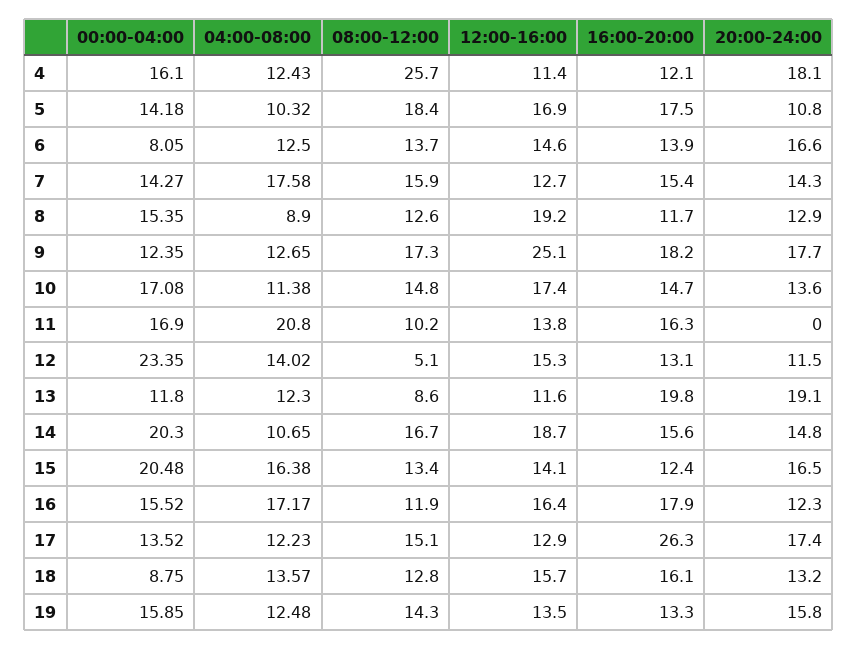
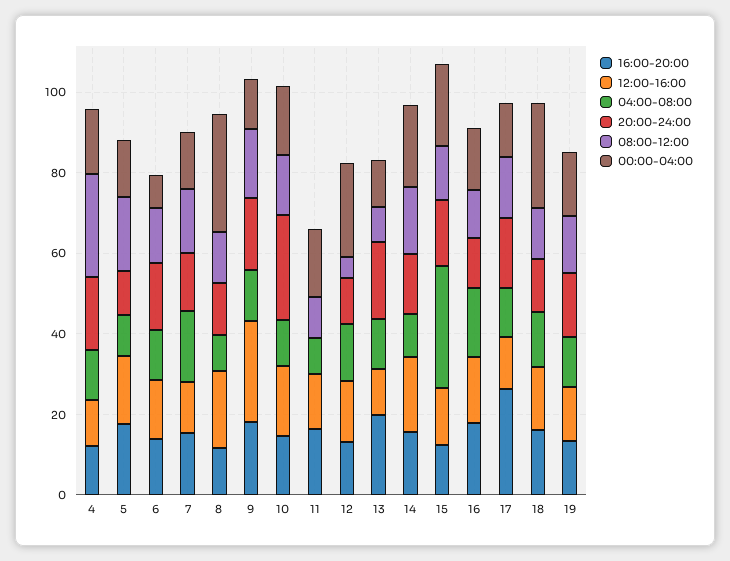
  {
    "00:00-04:00": {
      "4": 16.1,
      "5": 14.18,
      "6": 8.05,
      "7": 14.27,
-     "8": 15.35,
+     "8": 30,
      "9": 12.35,
      "10": 17.08,
      "11": 16.9,
      "12": 23.35,
      "13": 11.8,
      "14": 20.3,
      "15": 20.48,
      "16": 15.52,
      "17": 13.52,
-     "18": 8.75,
+     "18": 25,
      "19": 15.85
    },
    "04:00-08:00": {
      "4": 12.43,
      "5": 10.32,
      "6": 12.5,
      "7": 17.58,
      "8": 8.9,
      "9": 12.65,
      "10": 11.38,
-     "11": 20.8,
+     "11": 10,
      "12": 14.02,
      "13": 12.3,
      "14": 10.65,
-     "15": 16.38,
+     "15": 30,
      "16": 17.17,
      "17": 12.23,
      "18": 13.57,
      "19": 12.48
    },
    "08:00-12:00": {
      "4": 25.7,
      "5": 18.4,
      "6": 13.7,
      "7": 15.9,
      "8": 12.6,
      "9": 17.3,
      "10": 14.8,
      "11": 10.2,
      "12": 5.1,
      "13": 8.6,
      "14": 16.7,
      "15": 13.4,
      "16": 11.9,
      "17": 15.1,
      "18": 12.8,
      "19": 14.3
    },
    "12:00-16:00": {
      "4": 11.4,
      "5": 16.9,
      "6": 14.6,
      "7": 12.7,
      "8": 19.2,
      "9": 25.1,
      "10": 17.4,
      "11": 13.8,
      "12": 15.3,
      "13": 11.6,
      "14": 18.7,
      "15": 14.1,
      "16": 16.4,
      "17": 12.9,
      "18": 15.7,
      "19": 13.5
    },
    "16:00-20:00": {
      "4": 12.1,
      "5": 17.5,
      "6": 13.9,
      "7": 15.4,
      "8": 11.7,
      "9": 18.2,
      "10": 14.7,
      "11": 16.3,
      "12": 13.1,
      "13": 19.8,
      "14": 15.6,
      "15": 12.4,
      "16": 17.9,
      "17": 26.3,
      "18": 16.1,
      "19": 13.3
    },
    "20:00-24:00": {
      "4": 18.1,
      "5": 10.8,
      "6": 16.6,
      "7": 14.3,
      "8": 12.9,
      "9": 17.7,
-     "10": 13.6,
+     "10": 25,
      "11": 0,
      "12": 11.5,
      "13": 19.1,
      "14": 14.8,
      "15": 16.5,
      "16": 12.3,
      "17": 17.4,
      "18": 13.2,
      "19": 15.8
    }
  }

